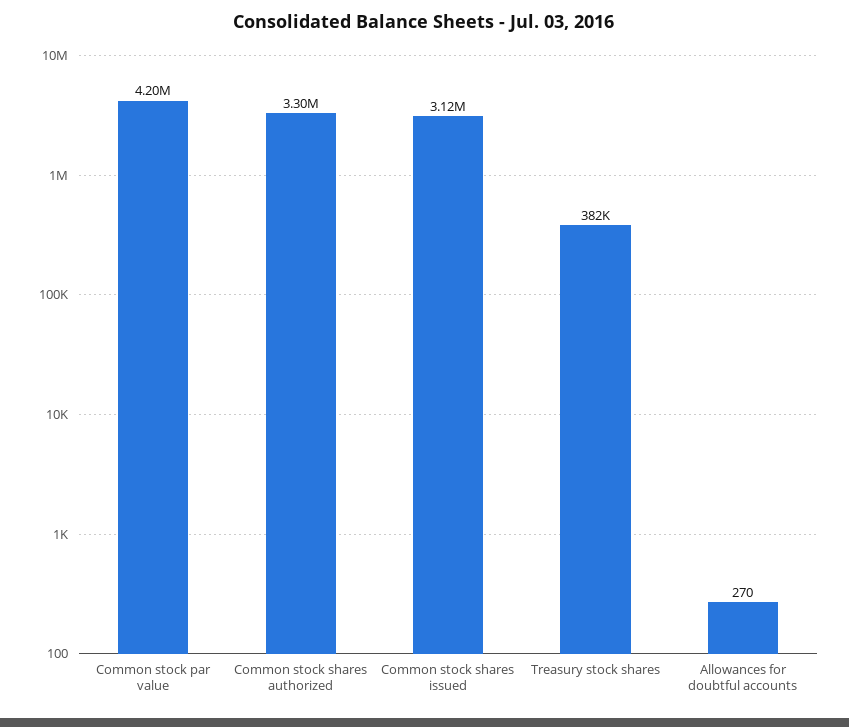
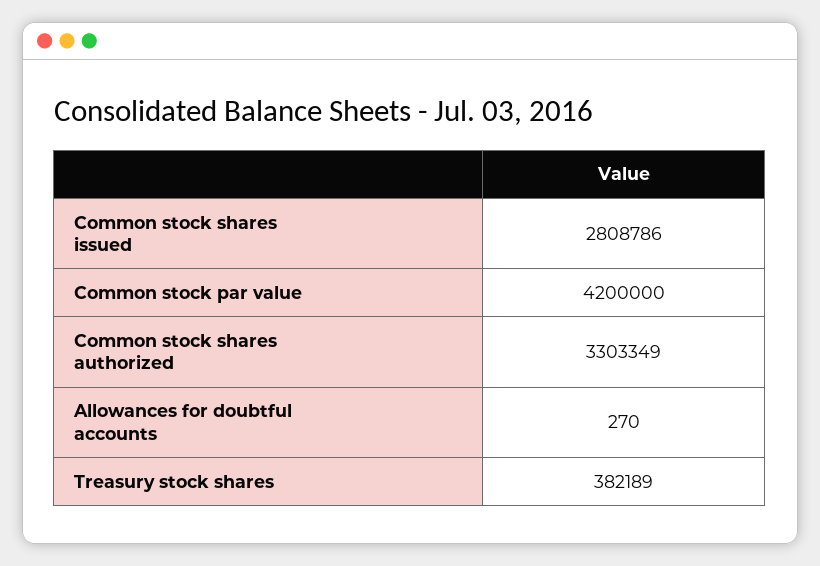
  {
    "Common stock par value": 4200000,
    "Common stock shares authorized": 3303349,
-   "Common stock shares issued": 3120000,
+   "Common stock shares issued": 2808786,
    "Treasury stock shares": 382189,
    "Allowances for doubtful accounts": 270
  }

